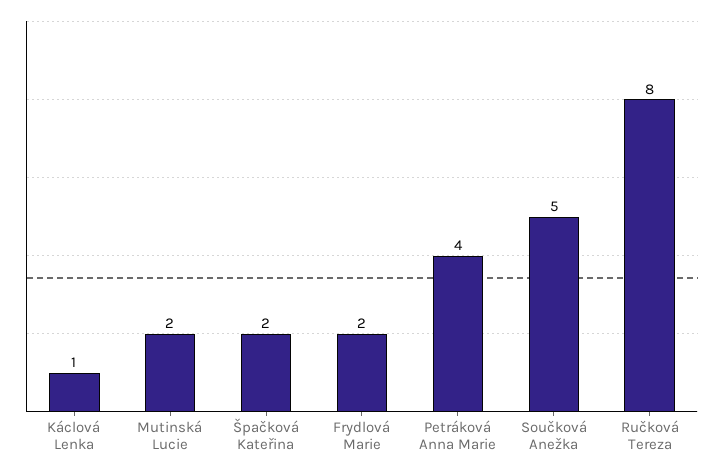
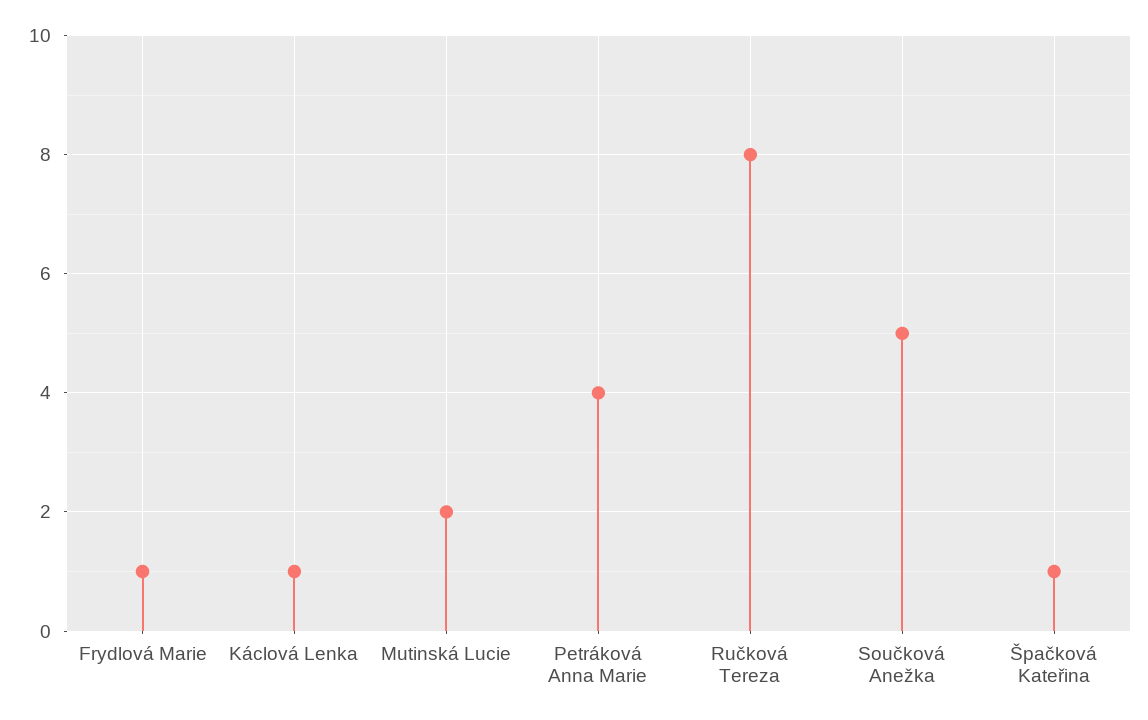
  {
    "Káclová Lenka": 1,
    "Mutinská Lucie": 2,
-   "Špačková Kateřina": 2,
+   "Špačková Kateřina": 1,
-   "Frydlová Marie": 2,
+   "Frydlová Marie": 1,
    "Petráková Anna Marie": 4,
    "Součková Anežka": 5,
    "Ručková Tereza": 8
  }

